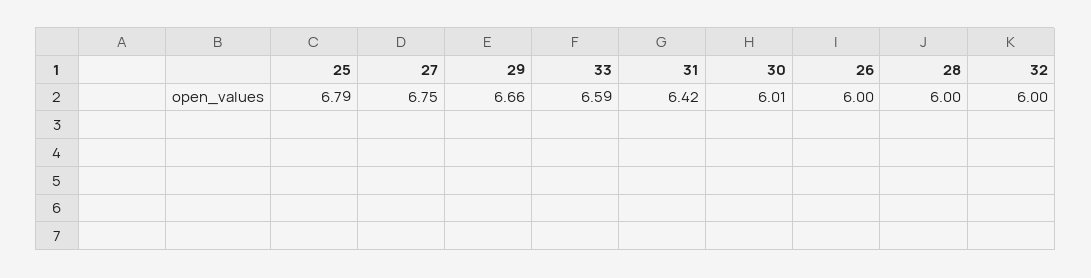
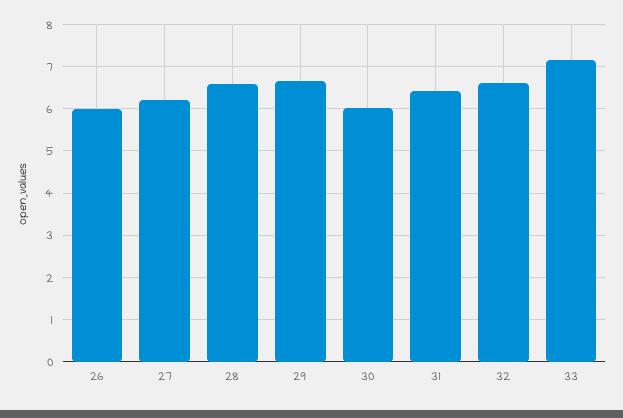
  {
-   "25": 6.79,
-   "27": 6.75,
+   "27": 6.2,
    "29": 6.66,
-   "33": 6.59,
+   "33": 7.2,
    "31": 6.42,
    "30": 6.01,
    "26": 6,
-   "28": 6,
+   "28": 6.6,
-   "32": 6
+   "32": 6.6
  }

